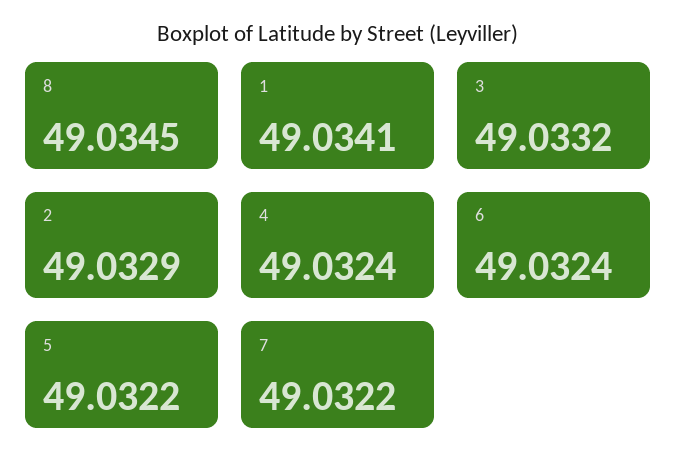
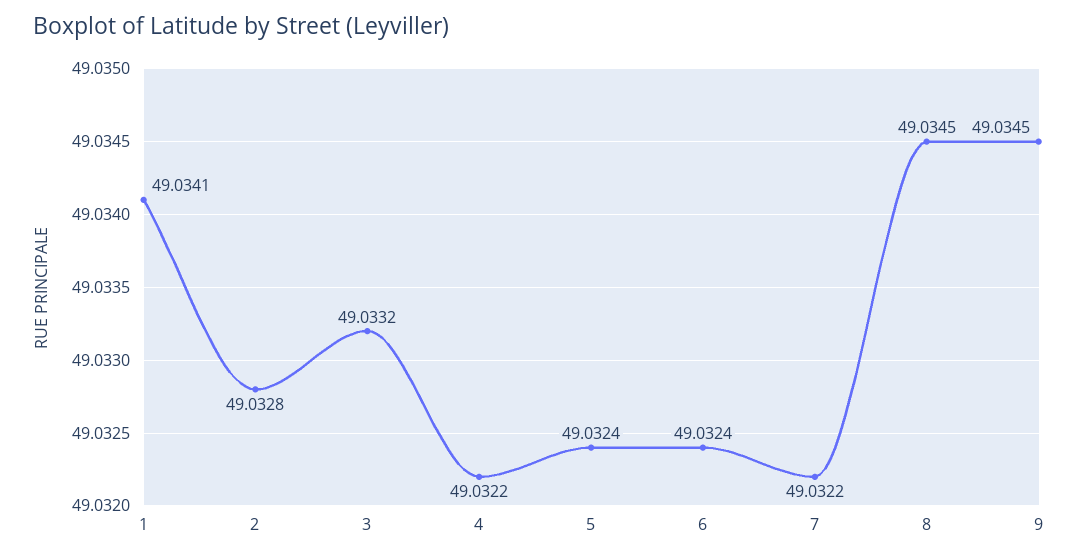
  {
    "8": 49.0345,
    "1": 49.0341,
    "3": 49.0332,
-   "2": 49.0329,
+   "2": 49.0328,
-   "4": 49.0324,
+   "4": 49.0322,
    "6": 49.0324,
-   "5": 49.0322,
+   "5": 49.0324,
-   "7": 49.0322
+   "7": 49.0322,
+   "9": 49.0345
  }

